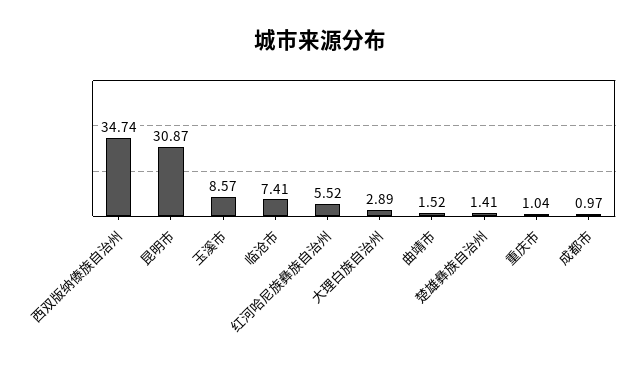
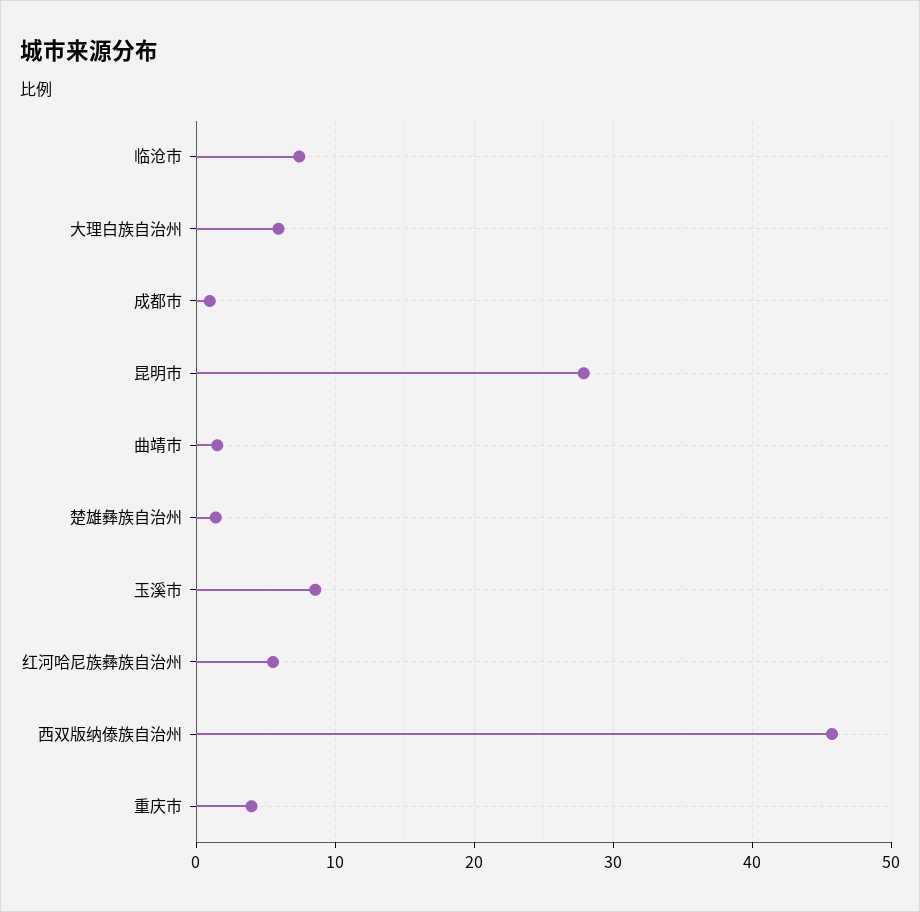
  {
-   "西双版纳傣族自治州": 34.74,
+   "西双版纳傣族自治州": 46,
-   "昆明市": 30.87,
+   "昆明市": 28,
    "玉溪市": 8.57,
    "临沧市": 7.41,
    "红河哈尼族彝族自治州": 5.52,
-   "大理白族自治州": 2.89,
+   "大理白族自治州": 6,
    "曲靖市": 1.52,
    "楚雄彝族自治州": 1.41,
-   "重庆市": 1.04,
+   "重庆市": 4,
    "成都市": 0.97
  }

